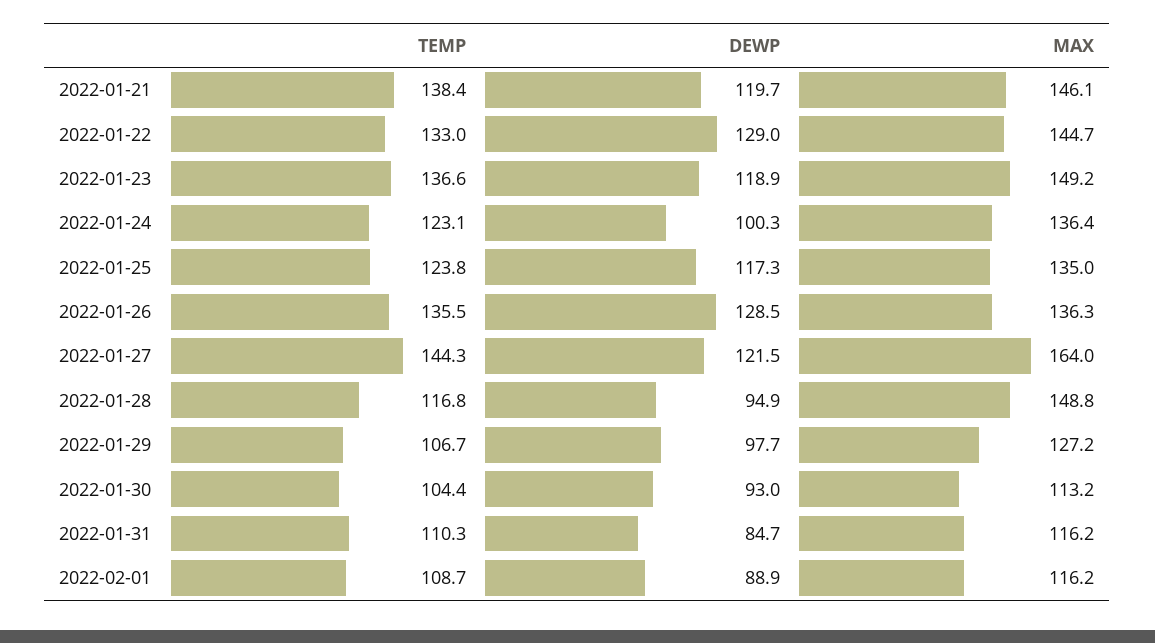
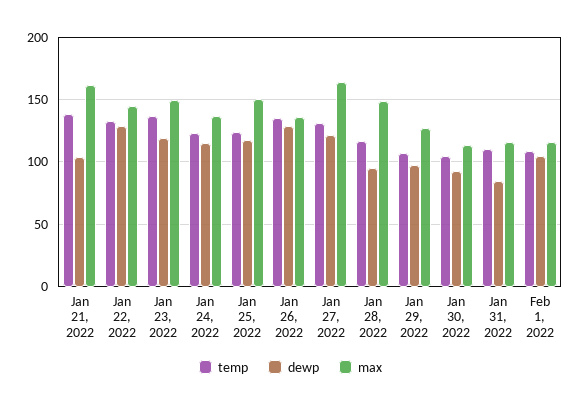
  {
    "TEMP": {
      "2022-01-21": 138.4,
      "2022-01-22": 133,
      "2022-01-23": 136.6,
      "2022-01-24": 123.1,
      "2022-01-25": 123.8,
      "2022-01-26": 135.5,
-     "2022-01-27": 144.3,
+     "2022-01-27": 130,
      "2022-01-28": 116.8,
      "2022-01-29": 106.7,
      "2022-01-30": 104.4,
      "2022-01-31": 110.3,
      "2022-02-01": 108.7
    },
    "DEWP": {
-     "2022-01-21": 119.7,
+     "2022-01-21": 105,
      "2022-01-22": 129,
      "2022-01-23": 118.9,
-     "2022-01-24": 100.3,
+     "2022-01-24": 115,
      "2022-01-25": 117.3,
      "2022-01-26": 128.5,
      "2022-01-27": 121.5,
      "2022-01-28": 94.9,
      "2022-01-29": 97.7,
      "2022-01-30": 93,
      "2022-01-31": 84.7,
-     "2022-02-01": 88.9
+     "2022-02-01": 105
    },
    "MAX": {
-     "2022-01-21": 146.1,
+     "2022-01-21": 160,
      "2022-01-22": 144.7,
      "2022-01-23": 149.2,
      "2022-01-24": 136.4,
-     "2022-01-25": 135,
+     "2022-01-25": 150,
      "2022-01-26": 136.3,
      "2022-01-27": 164,
      "2022-01-28": 148.8,
      "2022-01-29": 127.2,
      "2022-01-30": 113.2,
      "2022-01-31": 116.2,
      "2022-02-01": 116.2
    }
  }

